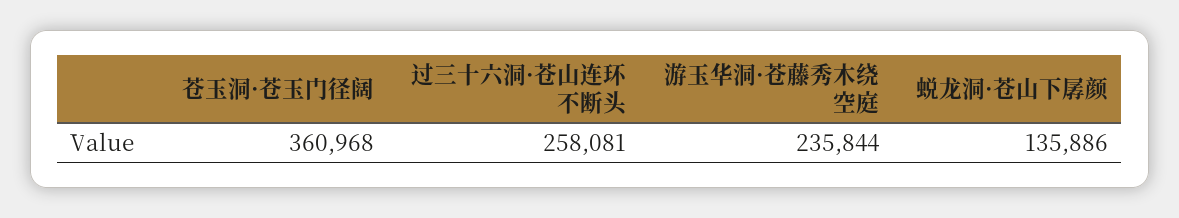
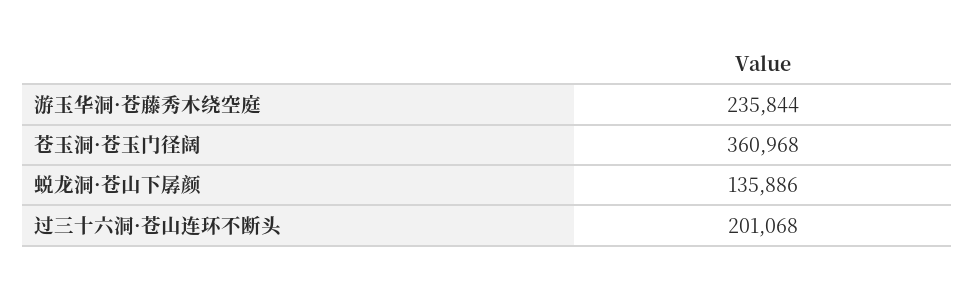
  {
    "苍玉洞·苍玉门径阔": 360968,
-   "过三十六洞·苍山连环不断头": 258081,
+   "过三十六洞·苍山连环不断头": 201068,
    "游玉华洞·苍藤秀木绕空庭": 235844,
    "蜕龙洞·苍山下孱颜": 135886
  }

